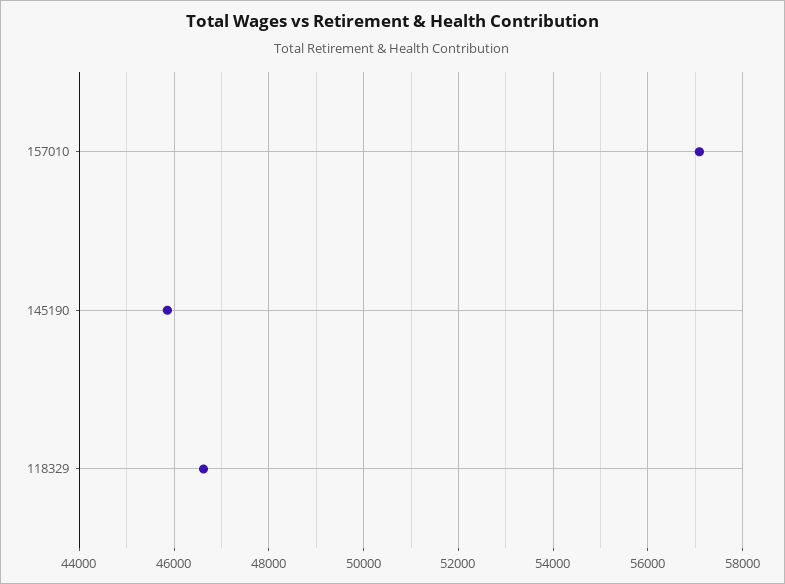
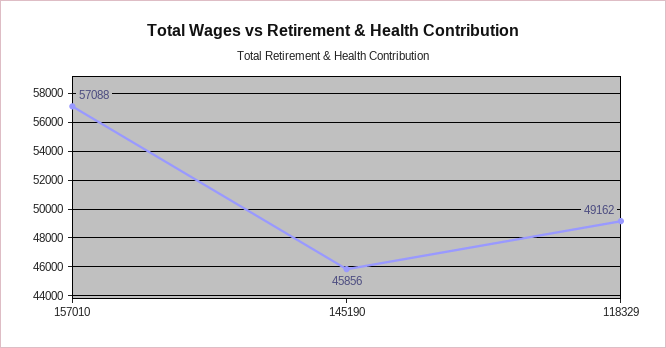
  {
    "157010": 57088,
    "145190": 45856,
-   "118329": 46600
+   "118329": 49162
  }

